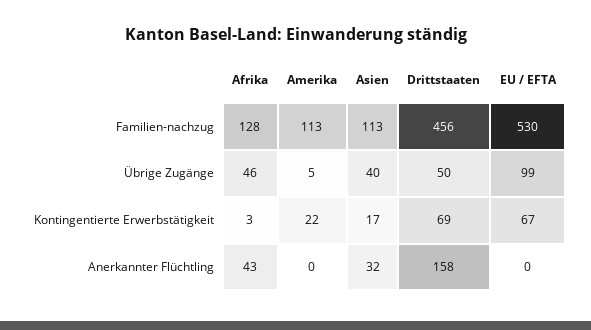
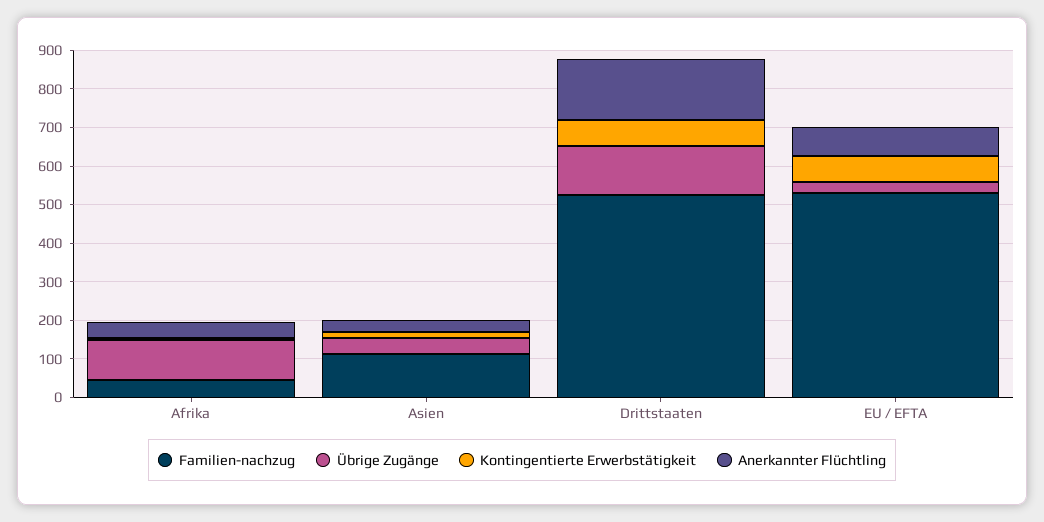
  {
    "Familien-nachzug": {
-     "Afrika": 128,
+     "Afrika": 50,
-     "Amerika": 113,
      "Asien": 113,
-     "Drittstaaten": 456,
+     "Drittstaaten": 525,
      "EU / EFTA": 530
    },
    "Übrige Zugänge": {
-     "Afrika": 46,
+     "Afrika": 100,
-     "Amerika": 5,
      "Asien": 40,
-     "Drittstaaten": 50,
+     "Drittstaaten": 125,
-     "EU / EFTA": 99
+     "EU / EFTA": 25
    },
    "Kontingentierte Erwerbstätigkeit": {
      "Afrika": 3,
-     "Amerika": 22,
      "Asien": 17,
      "Drittstaaten": 69,
      "EU / EFTA": 67
    },
    "Anerkannter Flüchtling": {
      "Afrika": 43,
-     "Amerika": 0,
      "Asien": 32,
      "Drittstaaten": 158,
-     "EU / EFTA": 0
+     "EU / EFTA": 75
    }
  }

